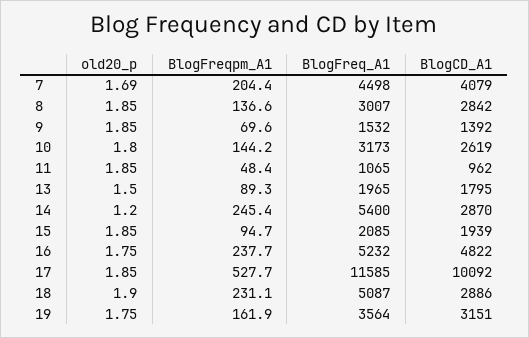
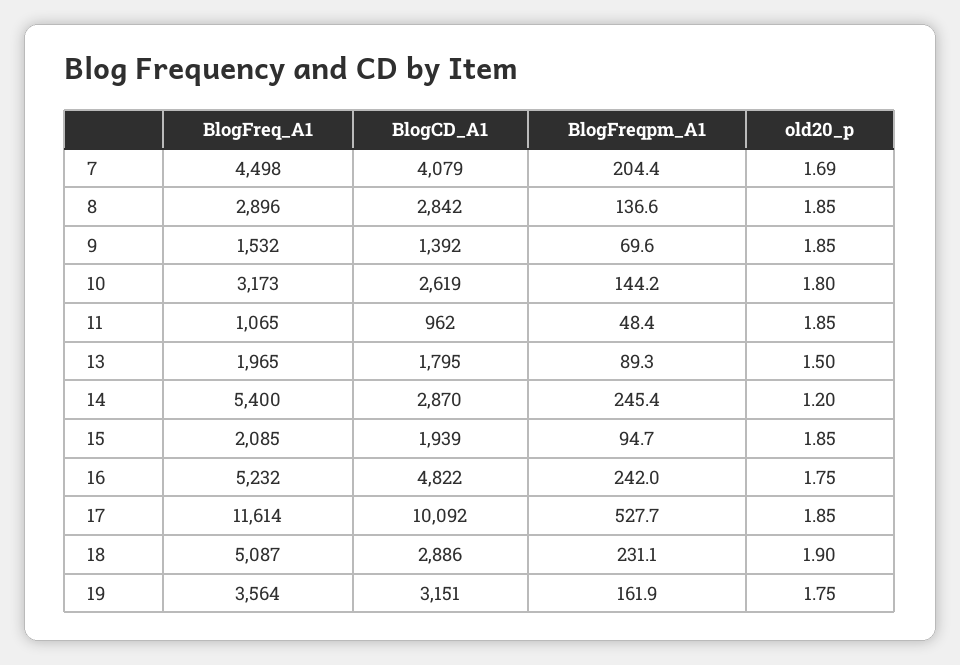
  {
    "old20_p": {
      "7": 1.69,
      "8": 1.85,
      "9": 1.85,
      "10": 1.8,
      "11": 1.85,
      "13": 1.5,
      "14": 1.2,
      "15": 1.85,
      "16": 1.75,
      "17": 1.85,
      "18": 1.9,
      "19": 1.75
    },
    "BlogFreqpm_A1": {
      "7": 204.4,
      "8": 136.6,
      "9": 69.6,
      "10": 144.2,
      "11": 48.4,
      "13": 89.3,
      "14": 245.4,
      "15": 94.7,
-     "16": 237.7,
+     "16": 242,
      "17": 527.7,
      "18": 231.1,
      "19": 161.9
    },
    "BlogFreq_A1": {
      "7": 4498,
-     "8": 3007,
+     "8": 2896,
      "9": 1532,
      "10": 3173,
      "11": 1065,
      "13": 1965,
      "14": 5400,
      "15": 2085,
      "16": 5232,
-     "17": 11585,
+     "17": 11614,
      "18": 5087,
      "19": 3564
    },
    "BlogCD_A1": {
      "7": 4079,
      "8": 2842,
      "9": 1392,
      "10": 2619,
      "11": 962,
      "13": 1795,
      "14": 2870,
      "15": 1939,
      "16": 4822,
      "17": 10092,
      "18": 2886,
      "19": 3151
    }
  }

